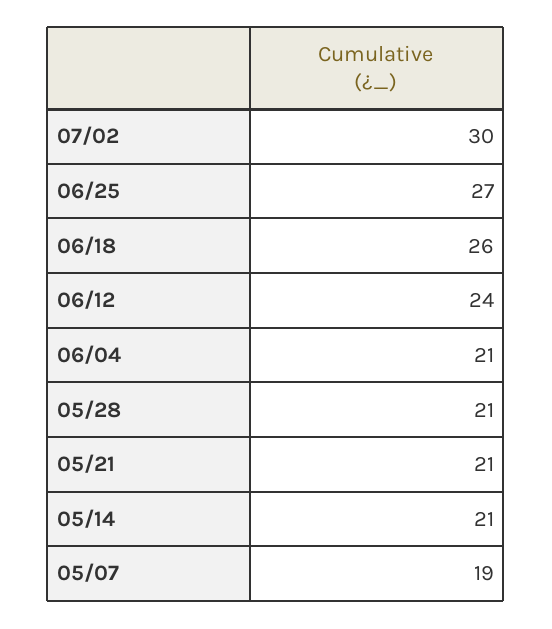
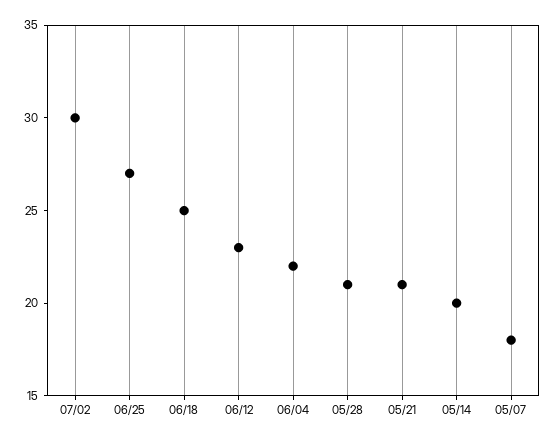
  {
    "07/02": 30,
    "06/25": 27,
-   "06/18": 26,
+   "06/18": 25,
-   "06/12": 24,
+   "06/12": 23,
-   "06/04": 21,
+   "06/04": 22,
    "05/28": 21,
    "05/21": 21,
-   "05/14": 21,
+   "05/14": 20,
-   "05/07": 19
+   "05/07": 18
  }

